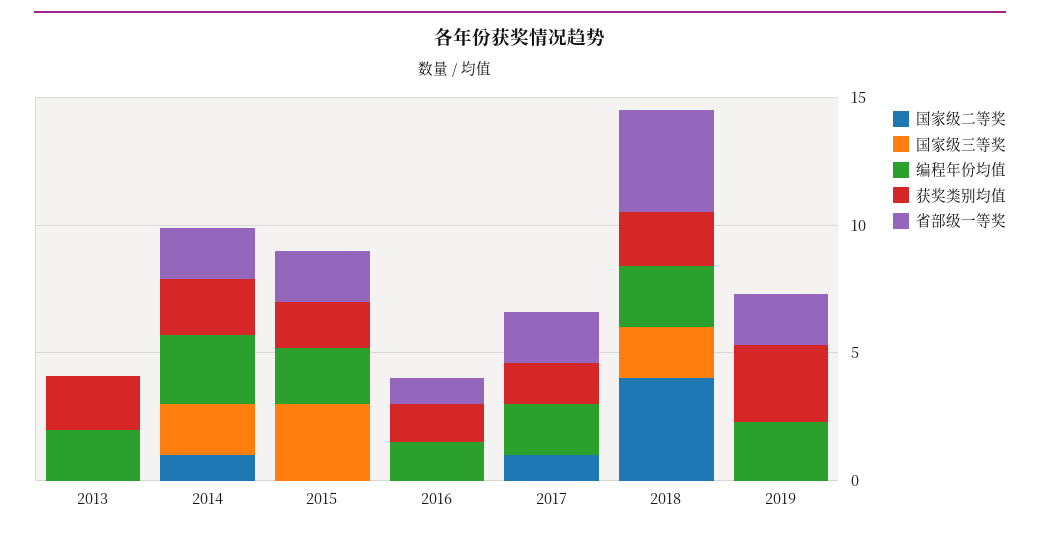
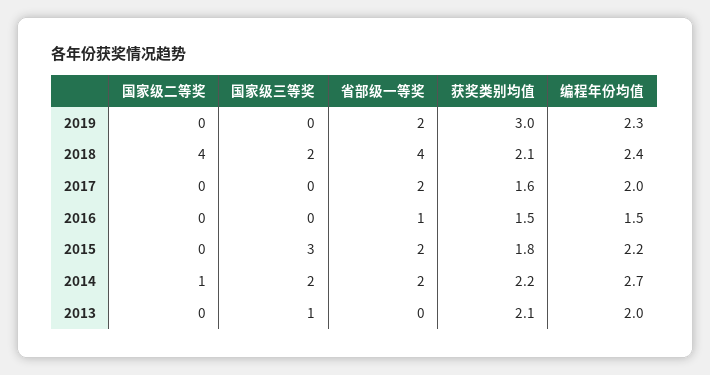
  {
    "国家级二等奖": {
      "2013": 0,
      "2014": 1,
      "2015": 0,
      "2016": 0,
-     "2017": 1,
+     "2017": 0,
      "2018": 4,
      "2019": 0
    },
    "国家级三等奖": {
-     "2013": 0,
+     "2013": 1,
      "2014": 2,
      "2015": 3,
      "2016": 0,
      "2017": 0,
      "2018": 2,
      "2019": 0
    },
    "编程年份均值": {
      "2013": 2,
      "2014": 2.7,
      "2015": 2.2,
      "2016": 1.5,
      "2017": 2,
      "2018": 2.4,
      "2019": 2.3
    },
    "获奖类别均值": {
      "2013": 2.1,
      "2014": 2.2,
      "2015": 1.8,
      "2016": 1.5,
      "2017": 1.6,
      "2018": 2.1,
      "2019": 3
    },
    "省部级一等奖": {
      "2013": 0,
      "2014": 2,
      "2015": 2,
      "2016": 1,
      "2017": 2,
      "2018": 4,
      "2019": 2
    }
  }

